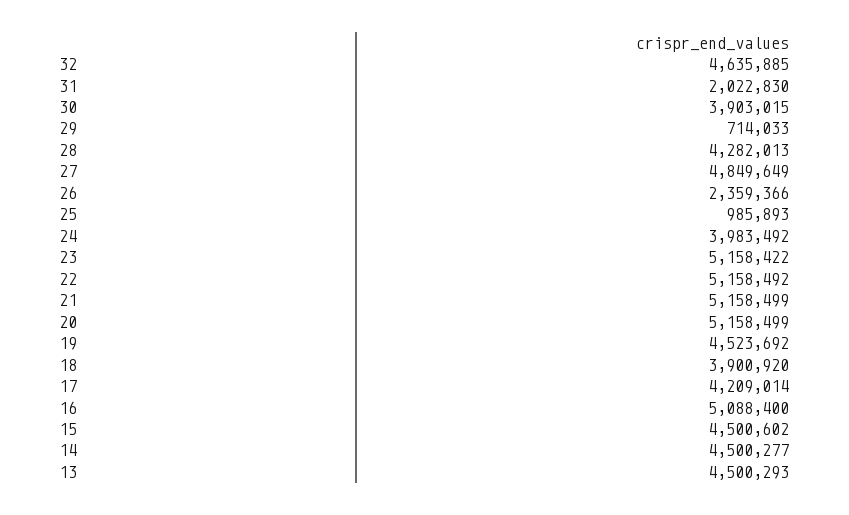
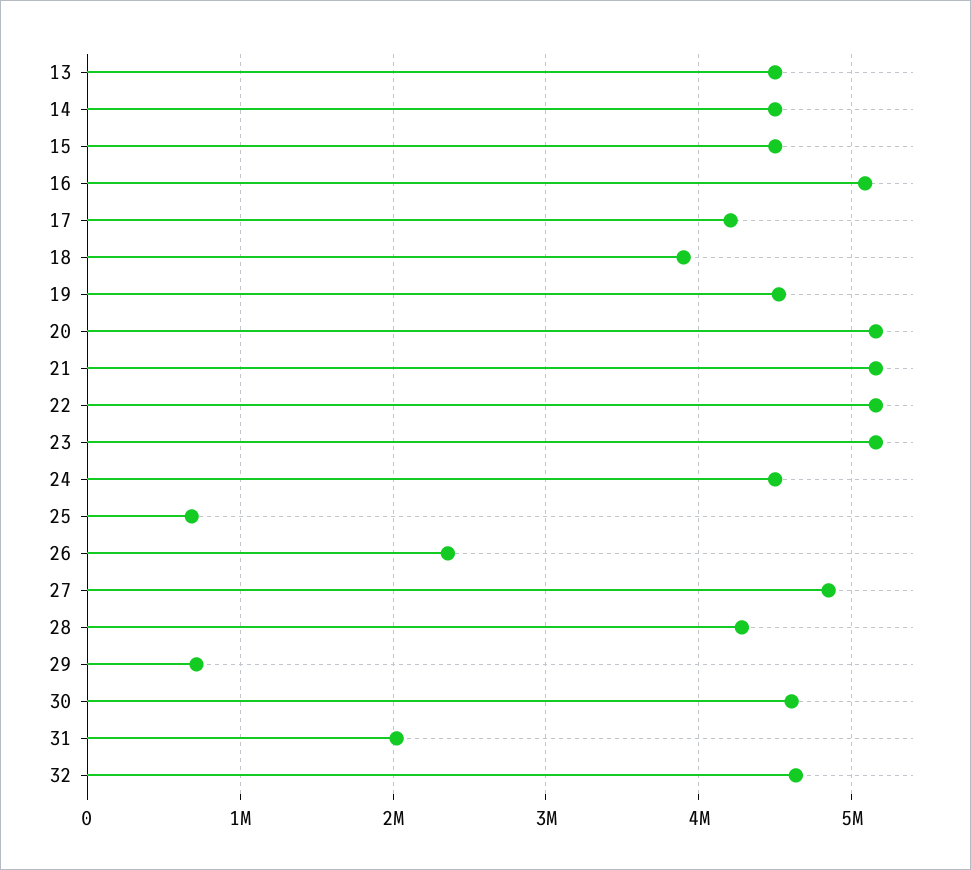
  {
    "32": 4635885,
    "31": 2022830,
-   "30": 3903015,
+   "30": 4600000,
    "29": 714033,
    "28": 4282013,
    "27": 4849649,
    "26": 2359366,
-   "25": 985893,
+   "25": 700000,
-   "24": 3983492,
+   "24": 4500000,
    "23": 5158422,
    "22": 5158492,
    "21": 5158499,
    "20": 5158499,
    "19": 4523692,
    "18": 3900920,
    "17": 4209014,
    "16": 5088400,
    "15": 4500602,
    "14": 4500277,
    "13": 4500293
  }

